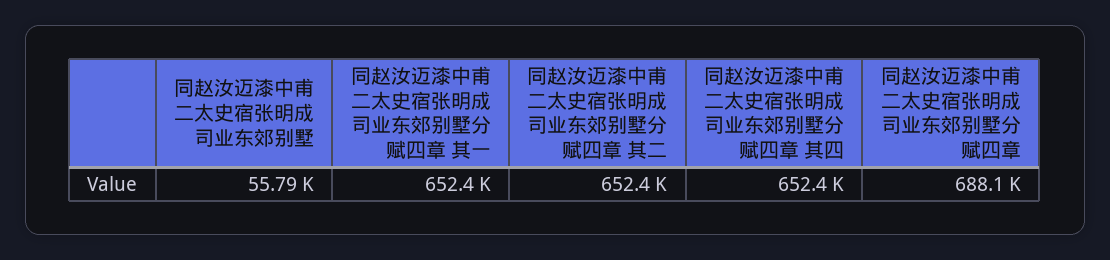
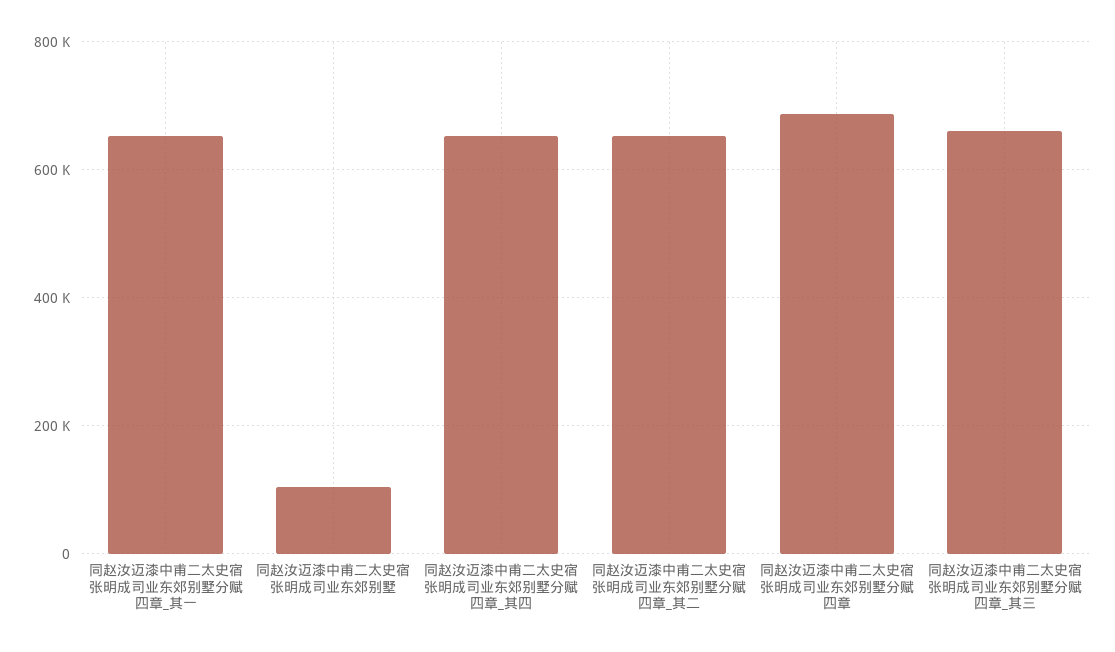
  {
-   "同赵汝迈漆中甫二太史宿张明成司业东郊别墅": 55790,
+   "同赵汝迈漆中甫二太史宿张明成司业东郊别墅": 100000,
    "同赵汝迈漆中甫二太史宿张明成司业东郊别墅分赋四章 其一": 652400,
    "同赵汝迈漆中甫二太史宿张明成司业东郊别墅分赋四章 其二": 652400,
    "同赵汝迈漆中甫二太史宿张明成司业东郊别墅分赋四章 其四": 652400,
-   "同赵汝迈漆中甫二太史宿张明成司业东郊别墅分赋四章": 688100
+   "同赵汝迈漆中甫二太史宿张明成司业东郊别墅分赋四章": 688100,
+   "同赵汝迈漆中甫二太史宿张明成司业东郊别墅分赋四章_其三": 660000
  }

